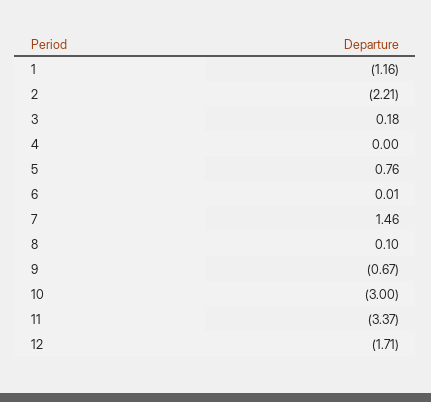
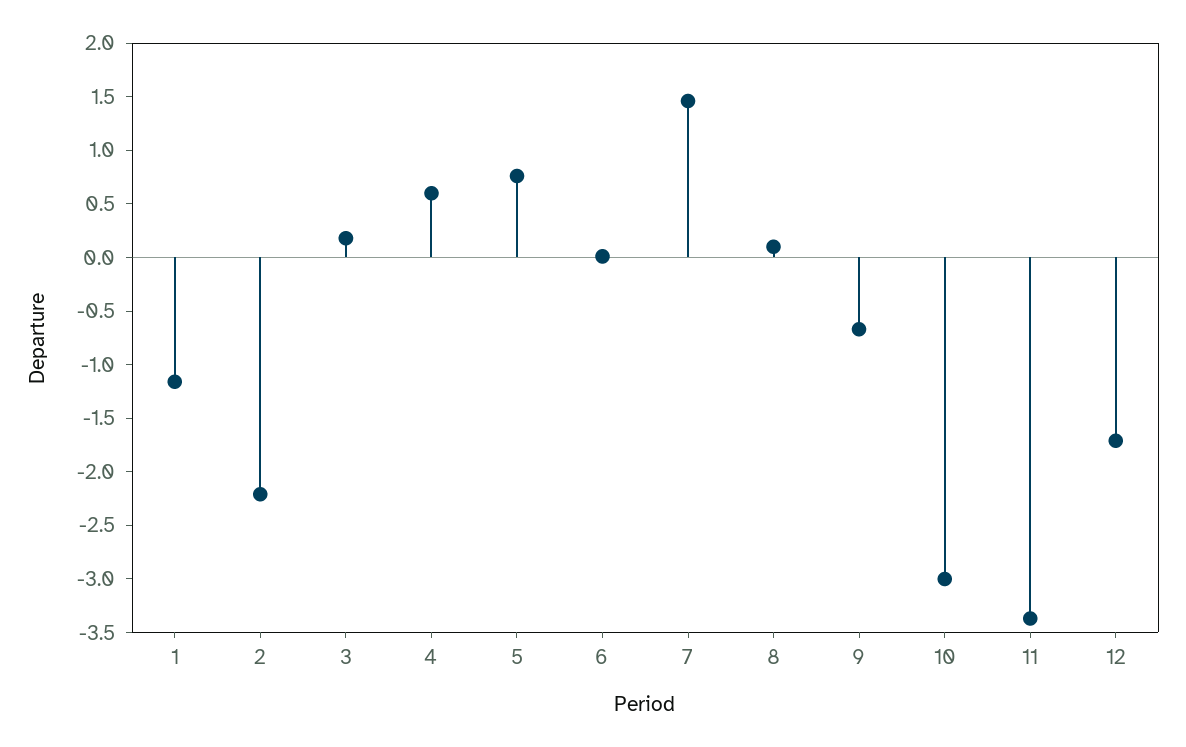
  {
    "1": -1.16,
    "2": -2.21,
    "3": 0.18,
-   "4": 0,
+   "4": 0.6,
    "5": 0.76,
    "6": 0.01,
    "7": 1.46,
    "8": 0.1,
    "9": -0.67,
    "10": -3,
    "11": -3.37,
    "12": -1.71
  }

